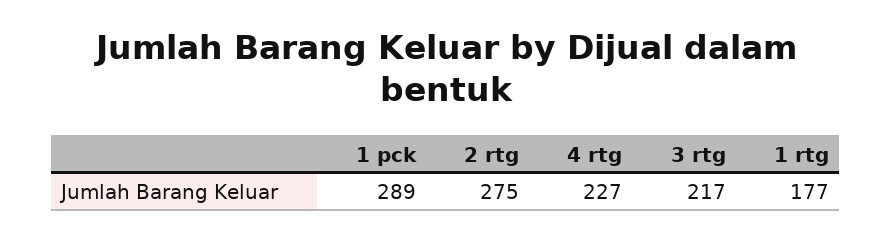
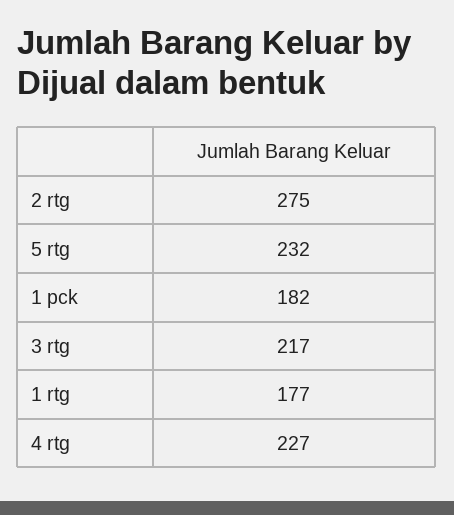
  {
-   "1 pck": 289,
+   "1 pck": 182,
    "2 rtg": 275,
    "4 rtg": 227,
    "3 rtg": 217,
-   "1 rtg": 177
+   "1 rtg": 177,
+   "5 rtg": 232
  }

